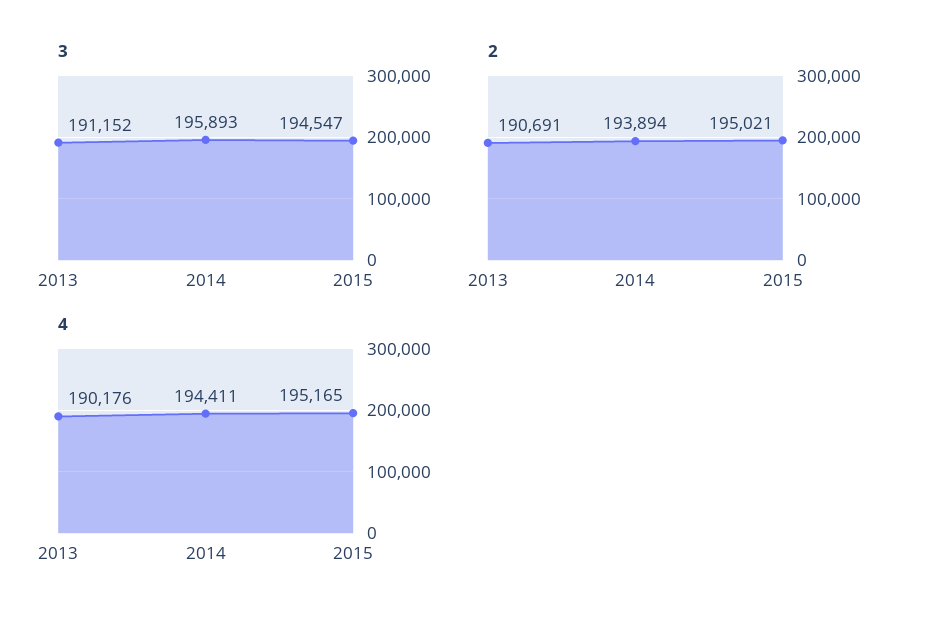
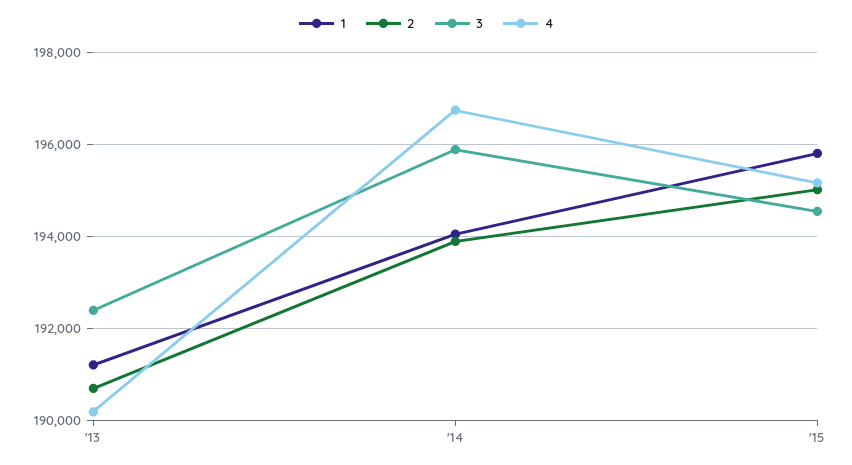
  {
    "3": {
-     "2013": 191152,
+     "2013": 192400,
      "2014": 195893,
      "2015": 194547
    },
    "2": {
      "2013": 190691,
      "2014": 193894,
      "2015": 195021
    },
    "4": {
      "2013": 190176,
-     "2014": 194411,
+     "2014": 196800,
      "2015": 195165
-   }
+   },
+   "1": {
+     "2013": 191200,
+     "2014": 194000,
+     "2015": 195800
+   }
  }

